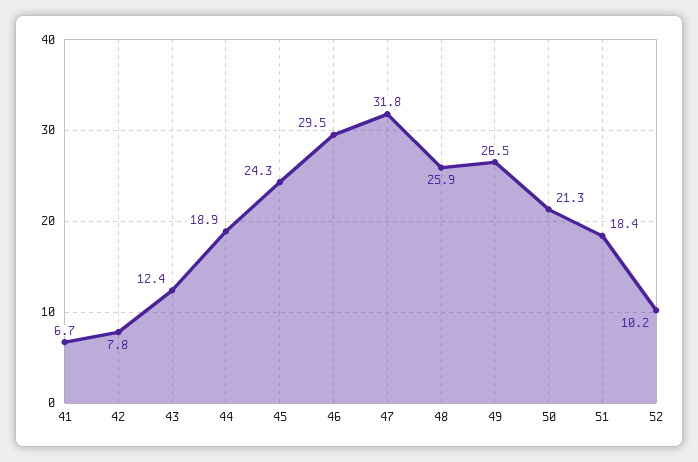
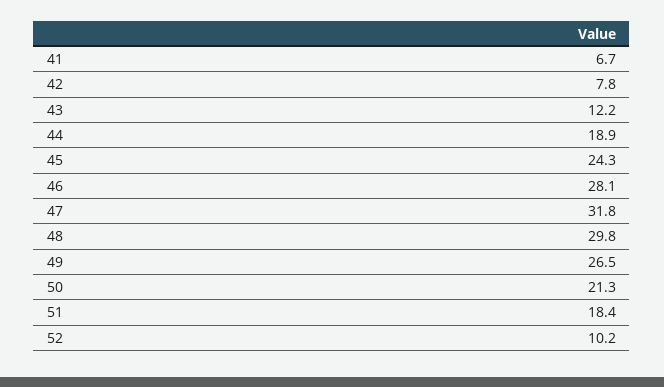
  {
    "41": 6.7,
    "42": 7.8,
-   "43": 12.4,
+   "43": 12.2,
    "44": 18.9,
    "45": 24.3,
-   "46": 29.5,
+   "46": 28.1,
    "47": 31.8,
-   "48": 25.9,
+   "48": 29.8,
    "49": 26.5,
    "50": 21.3,
    "51": 18.4,
    "52": 10.2
  }

